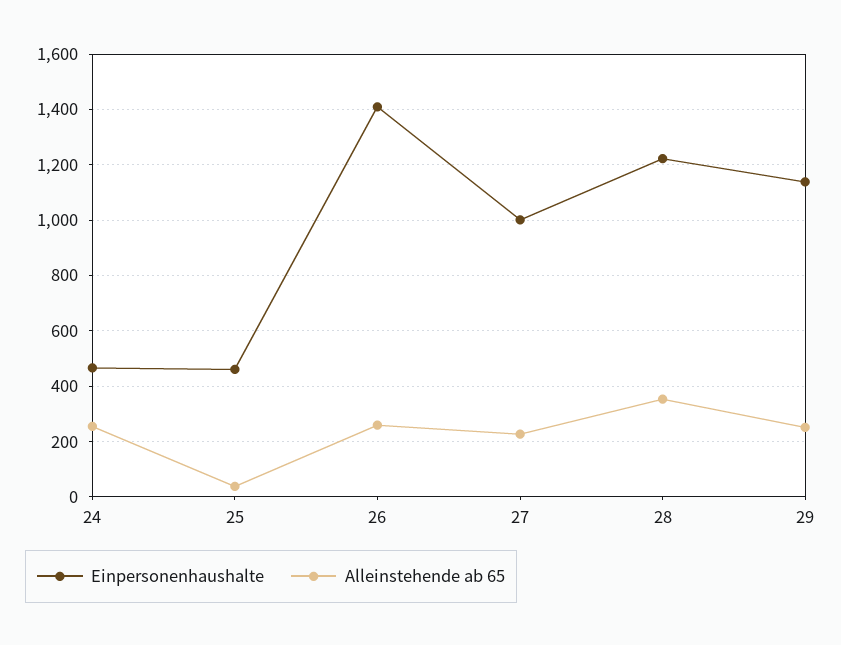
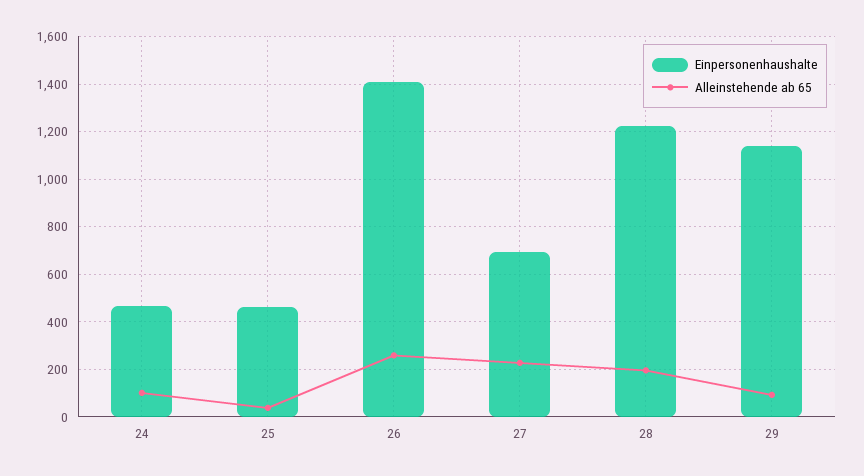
  {
    "Einpersonenhaushalte": {
      "24": 475,
      "25": 450,
      "26": 1400,
-     "27": 1000,
+     "27": 700,
      "28": 1225,
      "29": 1150
    },
    "Alleinstehende ab 65": {
-     "24": 250,
+     "24": 100,
      "25": 50,
      "26": 250,
      "27": 225,
-     "28": 350,
+     "28": 200,
-     "29": 250
+     "29": 100
    }
  }

